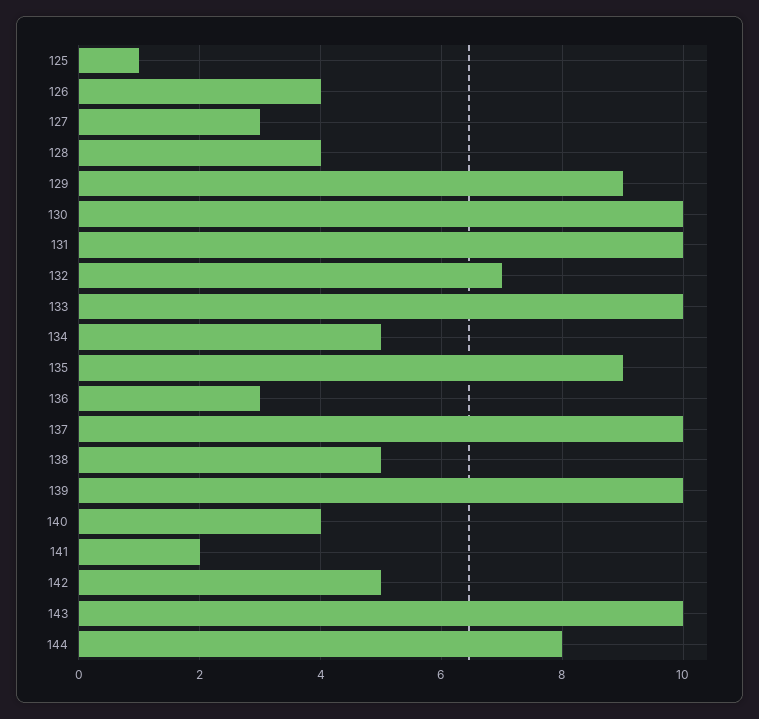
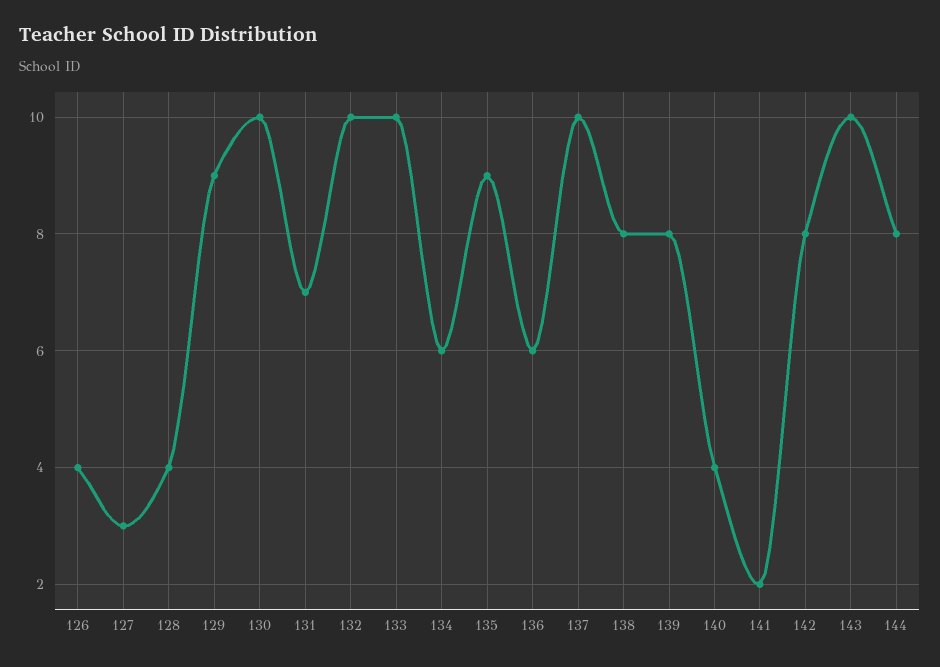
  {
-   "125": 1,
    "126": 4,
    "127": 3,
    "128": 4,
    "129": 9,
    "130": 10,
-   "131": 10,
+   "131": 7,
-   "132": 7,
+   "132": 10,
    "133": 10,
-   "134": 5,
+   "134": 6,
    "135": 9,
-   "136": 3,
+   "136": 6,
    "137": 10,
-   "138": 5,
+   "138": 8,
-   "139": 10,
+   "139": 8,
    "140": 4,
    "141": 2,
-   "142": 5,
+   "142": 8,
    "143": 10,
    "144": 8
  }

